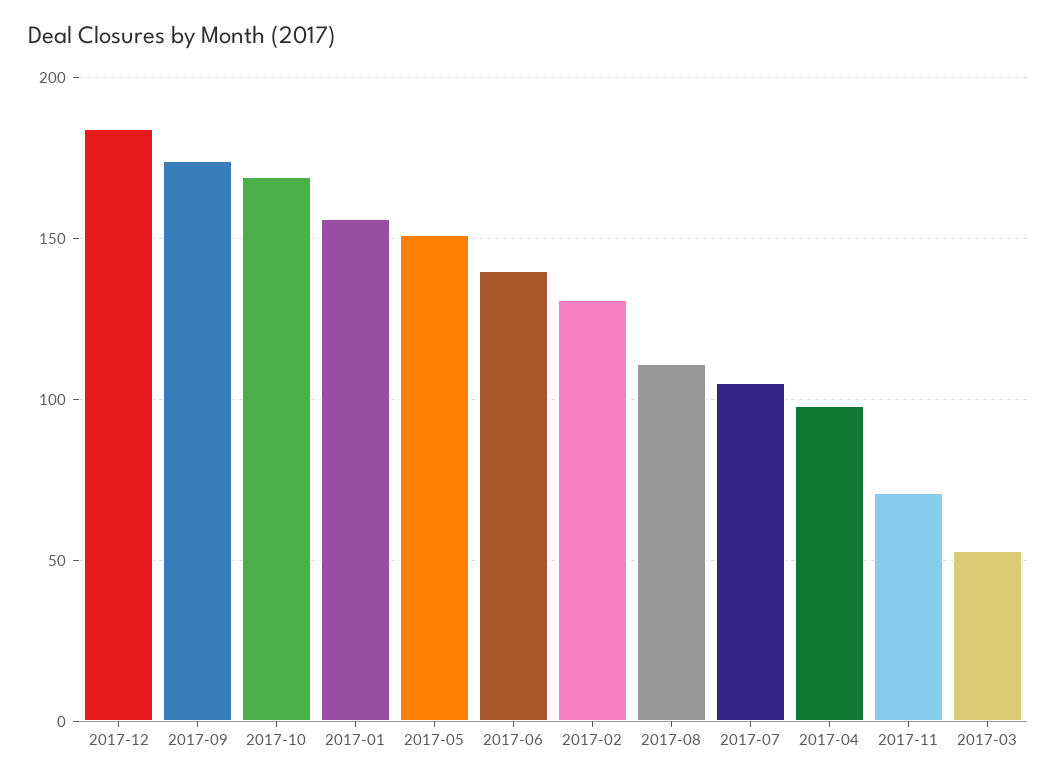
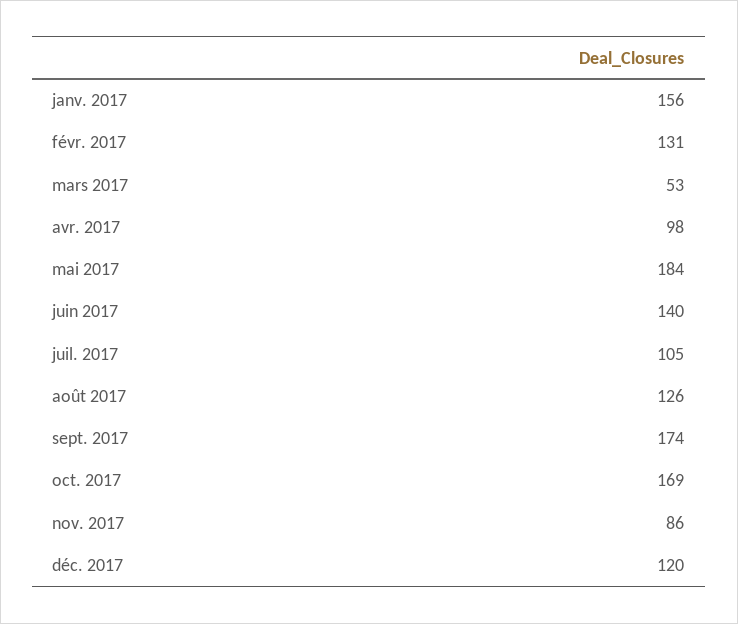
  {
-   "2017-12": 185,
+   "2017-12": 120,
    "2017-09": 174,
    "2017-10": 169,
    "2017-01": 156,
-   "2017-05": 150,
+   "2017-05": 184,
    "2017-06": 140,
    "2017-02": 131,
-   "2017-08": 110,
+   "2017-08": 126,
    "2017-07": 105,
    "2017-04": 98,
-   "2017-11": 70,
+   "2017-11": 86,
    "2017-03": 53
  }

